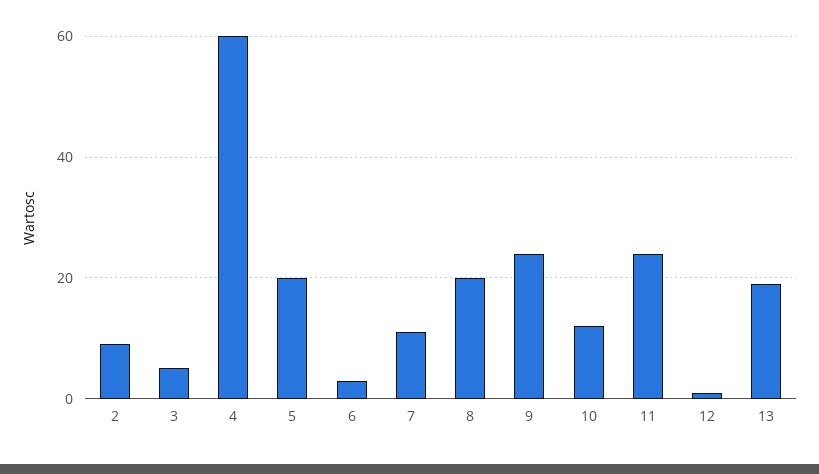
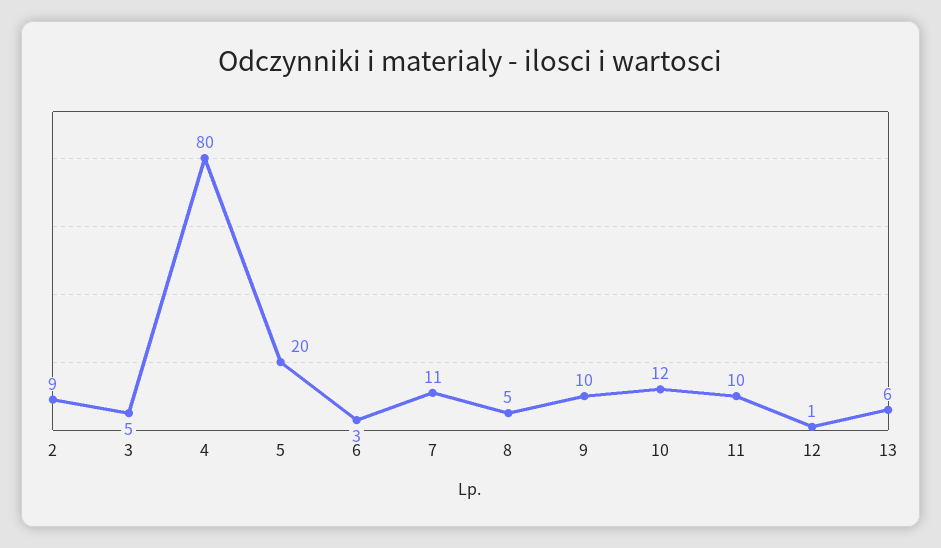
  {
    "2": 9,
    "3": 5,
-   "4": 60,
+   "4": 80,
    "5": 20,
    "6": 3,
    "7": 11,
-   "8": 20,
+   "8": 5,
-   "9": 25,
+   "9": 10,
    "10": 12,
-   "11": 25,
+   "11": 10,
    "12": 1,
-   "13": 20
+   "13": 6
  }

